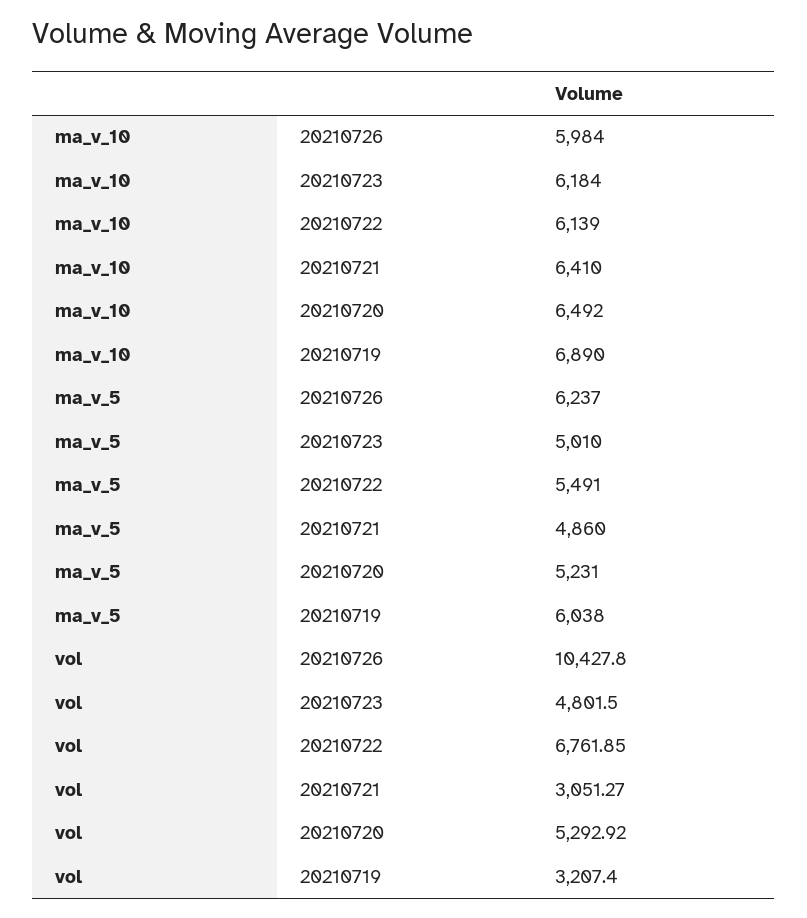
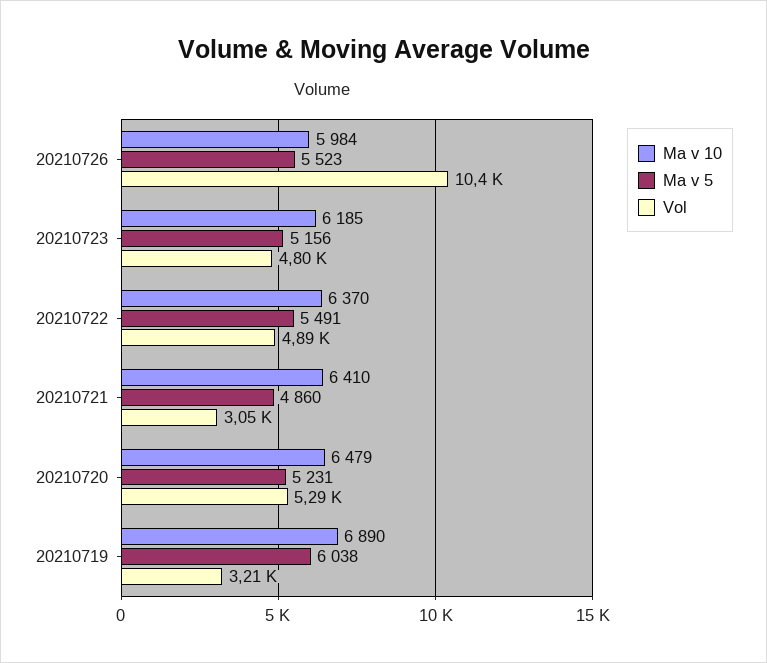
  {
    "ma_v_10": {
      "20210726": 5984,
-     "20210723": 6184,
+     "20210723": 6185,
-     "20210722": 6139,
+     "20210722": 6370,
      "20210721": 6410,
-     "20210720": 6492,
+     "20210720": 6479,
      "20210719": 6890
    },
    "ma_v_5": {
-     "20210726": 6237,
+     "20210726": 5523,
-     "20210723": 5010,
+     "20210723": 5156,
      "20210722": 5491,
      "20210721": 4860,
      "20210720": 5231,
      "20210719": 6038
    },
    "vol": {
      "20210726": 10427.8,
      "20210723": 4801.5,
-     "20210722": 6761.85,
+     "20210722": 4890,
      "20210721": 3051.27,
      "20210720": 5292.92,
      "20210719": 3207.4
    }
  }

